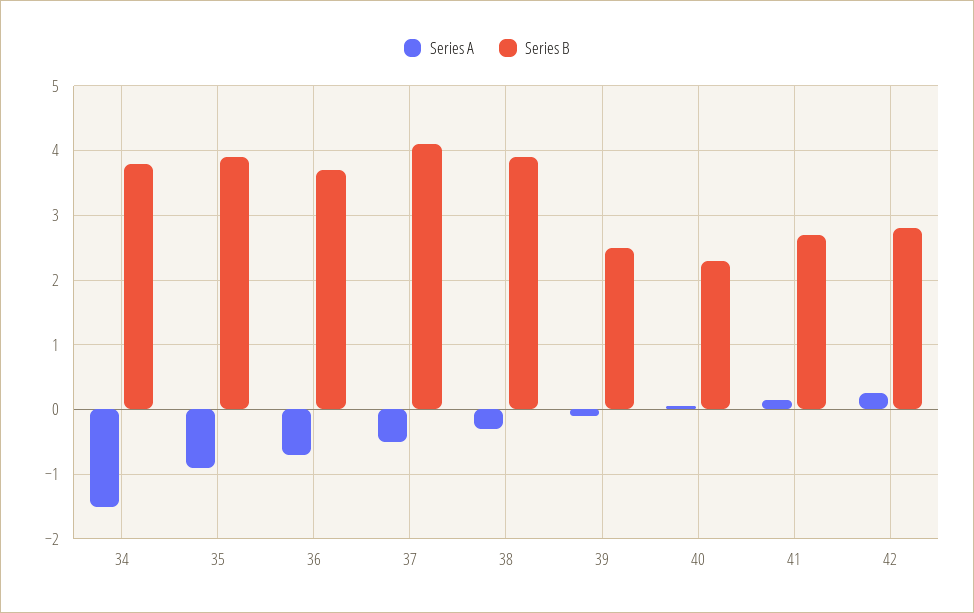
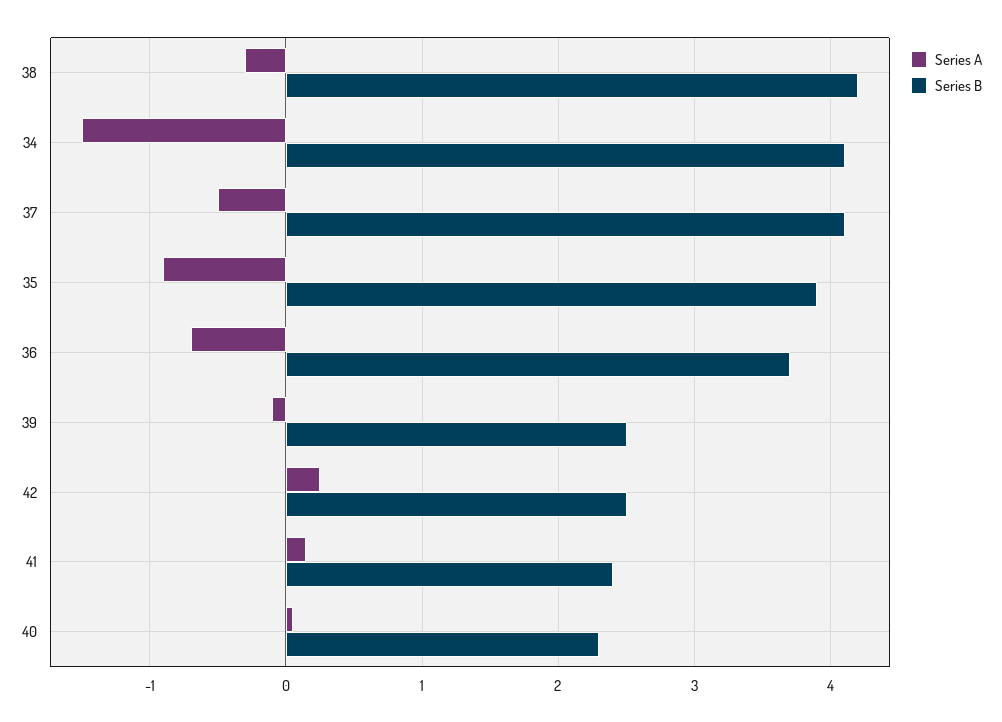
  {
    "Series A": {
      "34": -1.5,
      "35": -0.9,
      "36": -0.7,
      "37": -0.5,
      "38": -0.3,
      "39": -0.1,
      "40": 0.1,
      "41": 0.2,
      "42": 0.3
    },
    "Series B": {
-     "34": 3.8,
+     "34": 4.1,
      "35": 3.9,
      "36": 3.7,
      "37": 4.1,
-     "38": 3.9,
+     "38": 4.2,
      "39": 2.5,
      "40": 2.3,
-     "41": 2.7,
+     "41": 2.4,
-     "42": 2.8
+     "42": 2.5
    }
  }

